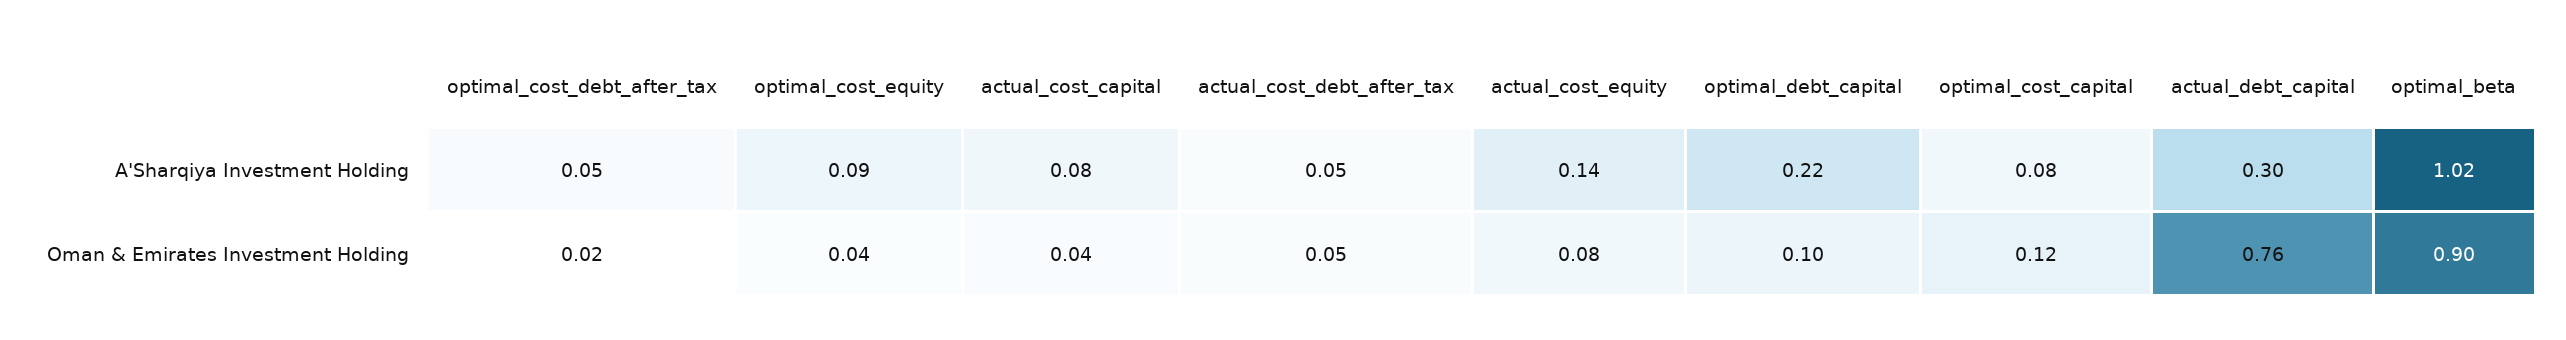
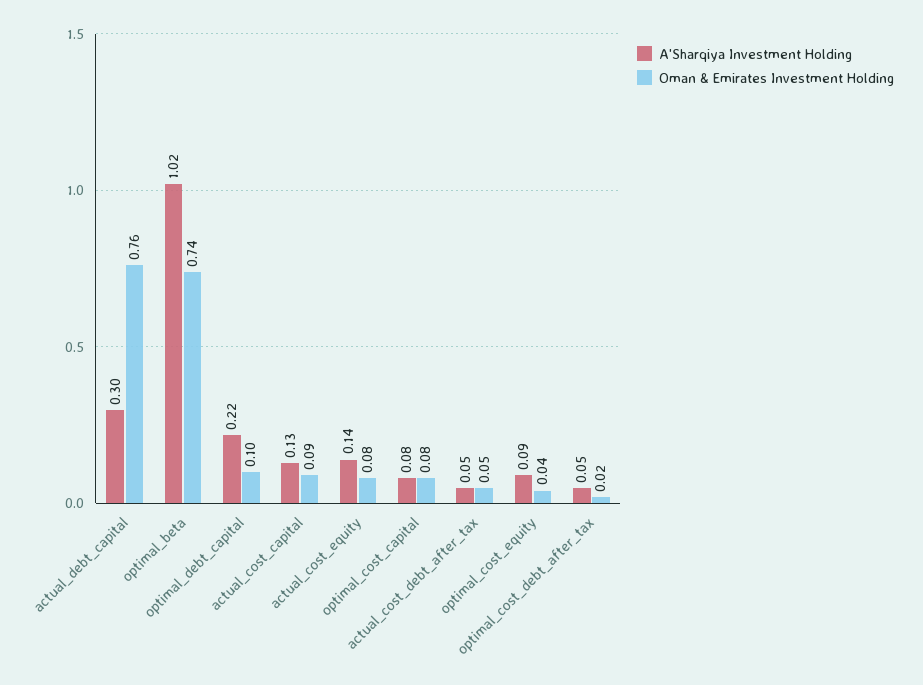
  {
    "A'Sharqiya Investment Holding": {
      "optimal_cost_debt_after_tax": 0.05,
      "optimal_cost_equity": 0.09,
-     "actual_cost_capital": 0.08,
+     "actual_cost_capital": 0.13,
      "actual_cost_debt_after_tax": 0.05,
      "actual_cost_equity": 0.14,
      "optimal_debt_capital": 0.22,
      "optimal_cost_capital": 0.08,
      "actual_debt_capital": 0.3,
      "optimal_beta": 1.02
    },
    "Oman & Emirates Investment Holding": {
      "optimal_cost_debt_after_tax": 0.02,
      "optimal_cost_equity": 0.04,
-     "actual_cost_capital": 0.04,
+     "actual_cost_capital": 0.09,
      "actual_cost_debt_after_tax": 0.05,
      "actual_cost_equity": 0.08,
      "optimal_debt_capital": 0.1,
-     "optimal_cost_capital": 0.12,
+     "optimal_cost_capital": 0.08,
      "actual_debt_capital": 0.76,
-     "optimal_beta": 0.9
+     "optimal_beta": 0.74
    }
  }

